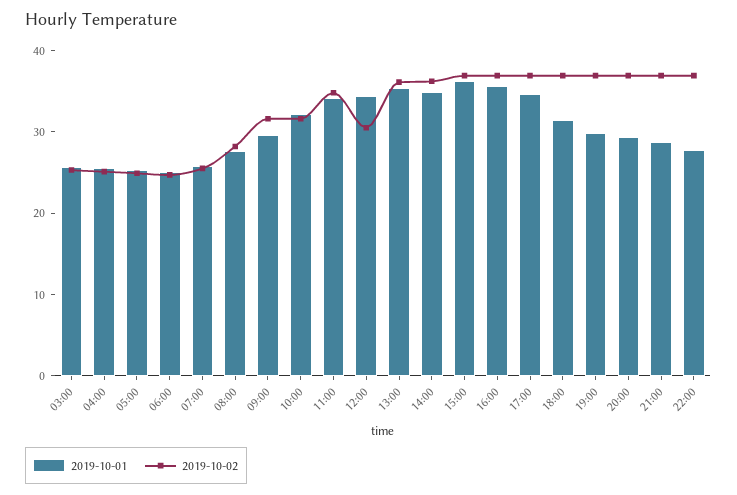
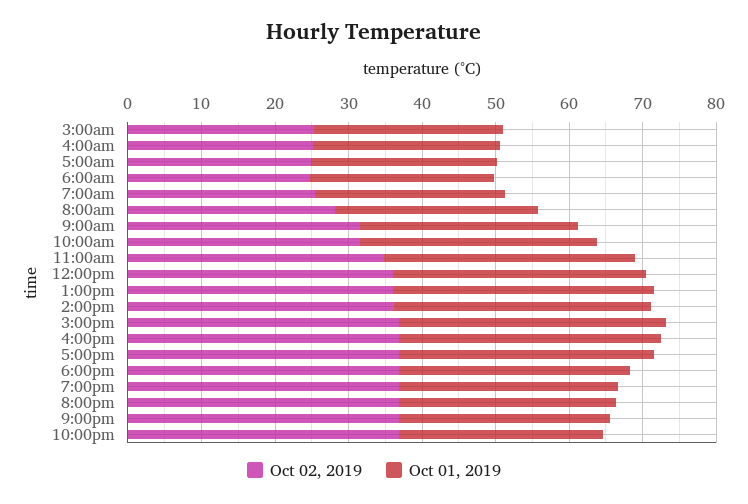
  {
    "2019-10-01": {
      "03:00": 26,
      "04:00": 26,
      "05:00": 26,
      "06:00": 26,
      "07:00": 26,
      "08:00": 28,
      "09:00": 30,
      "10:00": 32,
      "11:00": 34,
      "12:00": 34,
      "13:00": 36,
      "14:00": 34,
      "15:00": 36,
      "16:00": 36,
      "17:00": 34,
      "18:00": 32,
      "19:00": 30,
      "20:00": 30,
      "21:00": 28,
      "22:00": 28
    },
    "2019-10-02": {
      "03:00": 26,
      "04:00": 26,
      "05:00": 24,
      "06:00": 24,
      "07:00": 26,
      "08:00": 28,
      "09:00": 32,
      "10:00": 32,
      "11:00": 34,
-     "12:00": 30,
+     "12:00": 36,
      "13:00": 36,
      "14:00": 36,
      "15:00": 36,
      "16:00": 36,
      "17:00": 36,
      "18:00": 36,
      "19:00": 36,
      "20:00": 36,
      "21:00": 36,
      "22:00": 36
    }
  }

